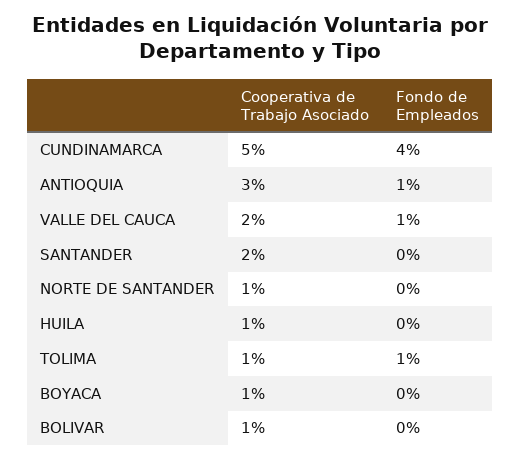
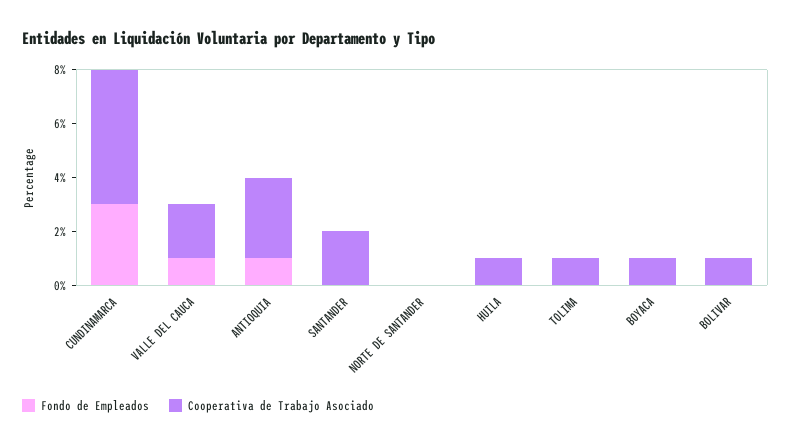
  {
    "Cooperativa de Trabajo Asociado": {
      "CUNDINAMARCA": 5,
      "ANTIOQUIA": 3,
      "VALLE DEL CAUCA": 2,
      "SANTANDER": 2,
-     "NORTE DE SANTANDER": 1,
+     "NORTE DE SANTANDER": 0,
      "HUILA": 1,
      "TOLIMA": 1,
      "BOYACA": 1,
      "BOLIVAR": 1
    },
    "Fondo de Empleados": {
-     "CUNDINAMARCA": 4,
+     "CUNDINAMARCA": 3,
      "ANTIOQUIA": 1,
      "VALLE DEL CAUCA": 1,
      "SANTANDER": 0,
      "NORTE DE SANTANDER": 0,
      "HUILA": 0,
-     "TOLIMA": 1,
+     "TOLIMA": 0,
      "BOYACA": 0,
      "BOLIVAR": 0
    }
  }

